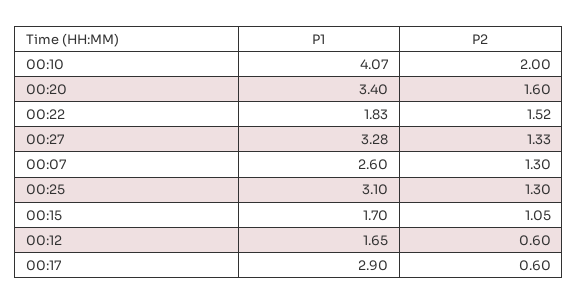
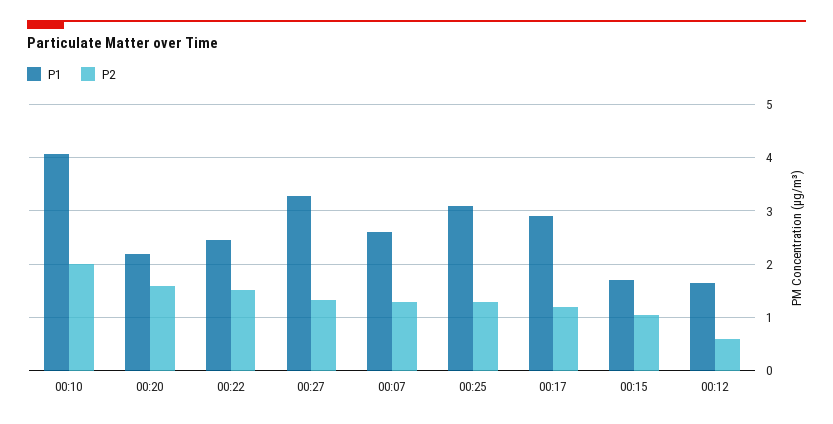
  {
    "P1": {
      "00:10": 4.07,
-     "00:20": 3.4,
+     "00:20": 2.2,
-     "00:22": 1.83,
+     "00:22": 2.4,
      "00:27": 3.28,
      "00:07": 2.6,
      "00:25": 3.1,
      "00:15": 1.7,
      "00:12": 1.65,
      "00:17": 2.9
    },
    "P2": {
      "00:10": 2,
      "00:20": 1.6,
      "00:22": 1.52,
      "00:27": 1.33,
      "00:07": 1.3,
      "00:25": 1.3,
      "00:15": 1.05,
      "00:12": 0.6,
-     "00:17": 0.6
+     "00:17": 1.2
    }
  }

